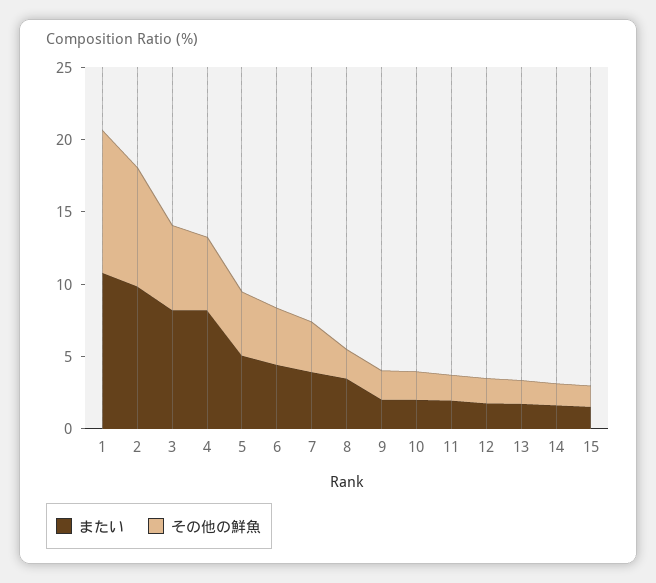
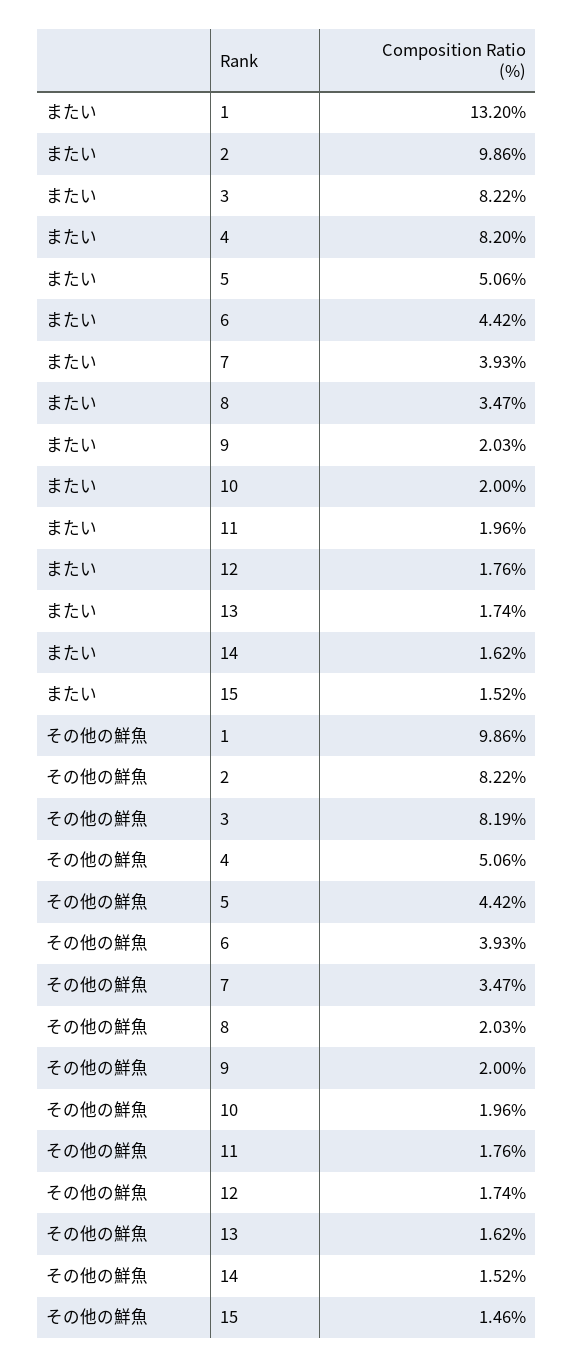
  {
    "またい": {
-     "1": 11,
+     "1": 13.2,
      "2": 9.86,
      "3": 8.22,
      "4": 8.2,
      "5": 5.06,
      "6": 4.42,
      "7": 3.93,
      "8": 3.47,
      "9": 2.03,
      "10": 2,
      "11": 1.96,
      "12": 1.76,
      "13": 1.74,
      "14": 1.62,
      "15": 1.52
    },
    "その他の鮮魚": {
      "1": 9.86,
      "2": 8.22,
-     "3": 6,
+     "3": 8.19,
      "4": 5.06,
      "5": 4.42,
      "6": 3.93,
      "7": 3.47,
      "8": 2.03,
      "9": 2,
      "10": 1.96,
      "11": 1.76,
      "12": 1.74,
      "13": 1.62,
      "14": 1.52,
      "15": 1.46
    }
  }

